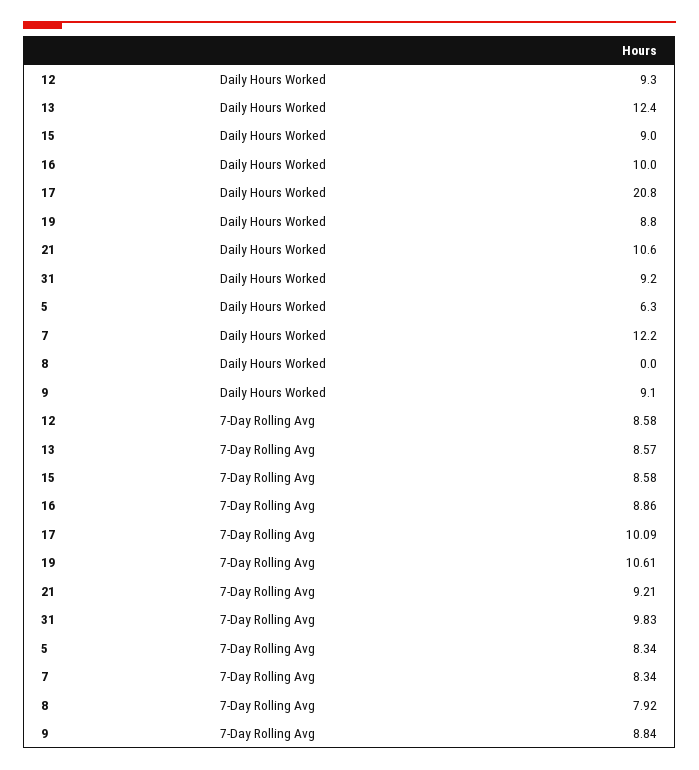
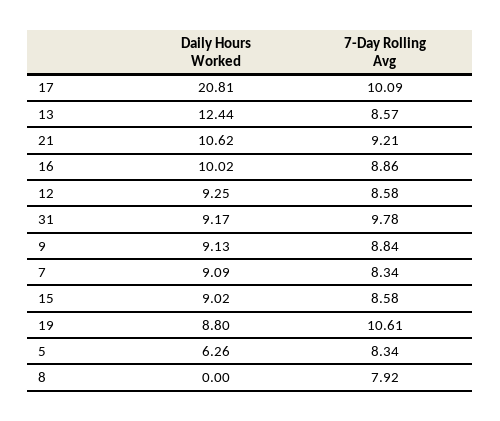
  {
    "12": {
      "Daily Hours Worked": 9.25,
      "7-Day Rolling Avg": 8.58
    },
    "13": {
      "Daily Hours Worked": 12.44,
      "7-Day Rolling Avg": 8.57
    },
    "15": {
      "Daily Hours Worked": 9.02,
      "7-Day Rolling Avg": 8.58
    },
    "16": {
      "Daily Hours Worked": 10.02,
      "7-Day Rolling Avg": 8.86
    },
    "17": {
      "Daily Hours Worked": 20.81,
      "7-Day Rolling Avg": 10.09
    },
    "19": {
      "Daily Hours Worked": 8.8,
      "7-Day Rolling Avg": 10.61
    },
    "21": {
      "Daily Hours Worked": 10.62,
      "7-Day Rolling Avg": 9.21
    },
    "31": {
      "Daily Hours Worked": 9.17,
-     "7-Day Rolling Avg": 9.83
+     "7-Day Rolling Avg": 9.78
    },
    "5": {
      "Daily Hours Worked": 6.26,
      "7-Day Rolling Avg": 8.34
    },
    "7": {
-     "Daily Hours Worked": 12.2,
+     "Daily Hours Worked": 9.09,
      "7-Day Rolling Avg": 8.34
    },
    "8": {
      "Daily Hours Worked": 0,
      "7-Day Rolling Avg": 7.92
    },
    "9": {
      "Daily Hours Worked": 9.13,
      "7-Day Rolling Avg": 8.84
    }
  }

